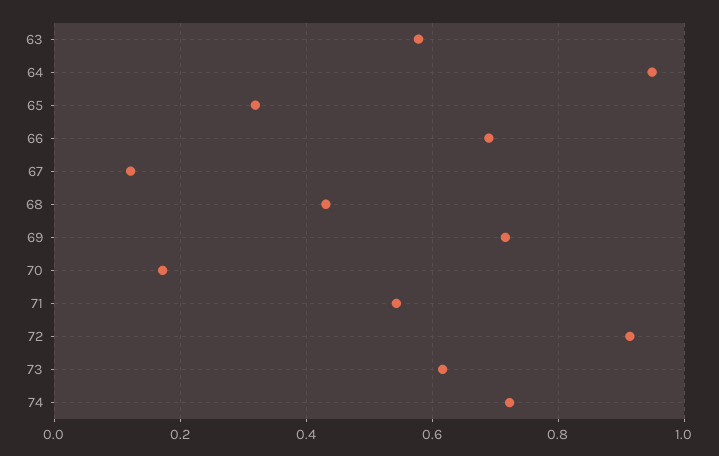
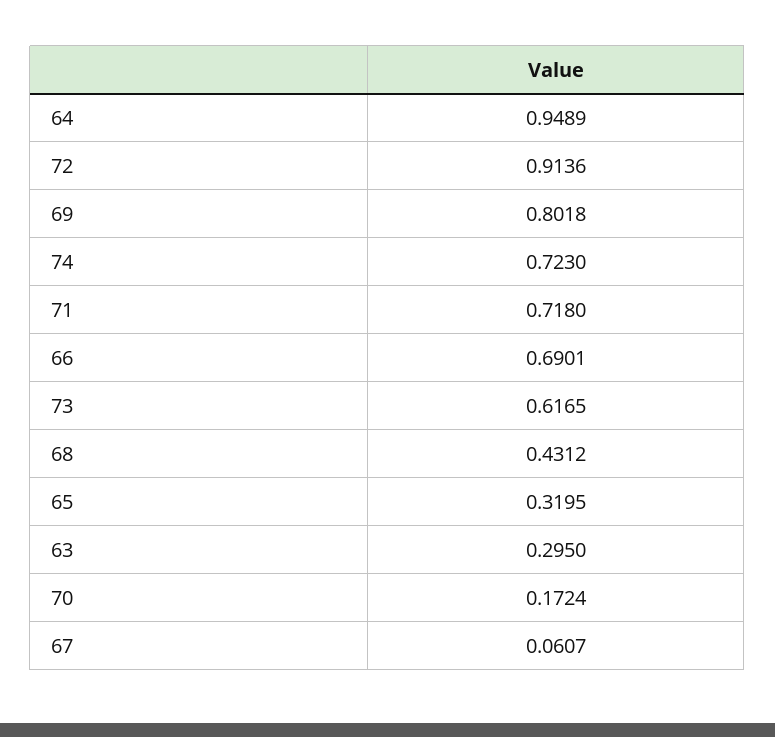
  {
-   "63": 0.58,
+   "63": 0.295,
    "64": 0.9489,
    "65": 0.3195,
    "66": 0.6901,
-   "67": 0.12,
+   "67": 0.0607,
    "68": 0.4312,
-   "69": 0.72,
+   "69": 0.8018,
    "70": 0.1724,
-   "71": 0.54,
+   "71": 0.718,
    "72": 0.9136,
    "73": 0.6165,
    "74": 0.723
  }

